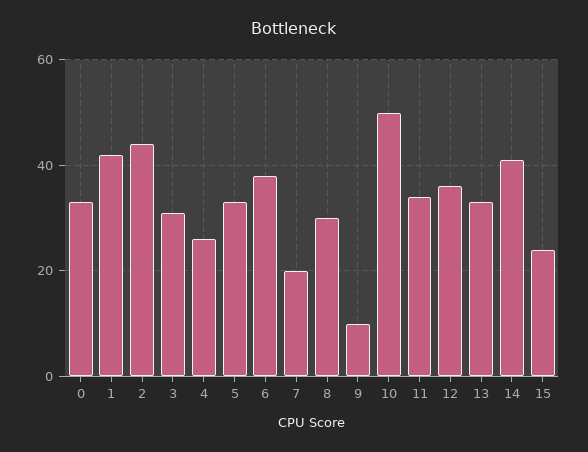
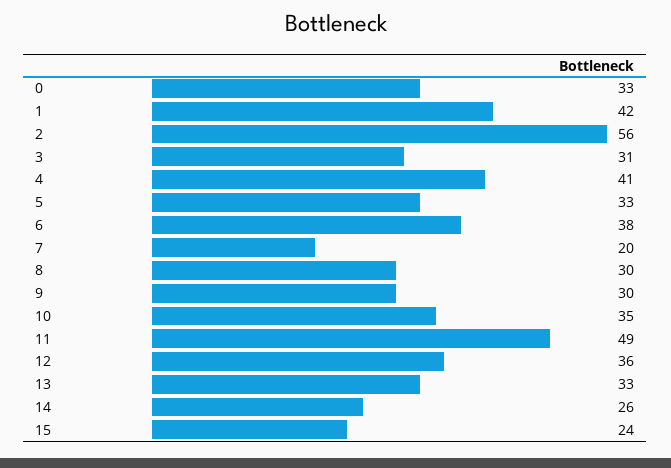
  {
    "0": 33,
    "1": 42,
-   "2": 45,
+   "2": 56,
    "3": 31,
-   "4": 25,
+   "4": 41,
    "5": 33,
    "6": 38,
    "7": 20,
    "8": 30,
-   "9": 10,
+   "9": 30,
-   "10": 50,
+   "10": 35,
-   "11": 35,
+   "11": 49,
    "12": 36,
    "13": 33,
-   "14": 40,
+   "14": 26,
    "15": 24
  }

